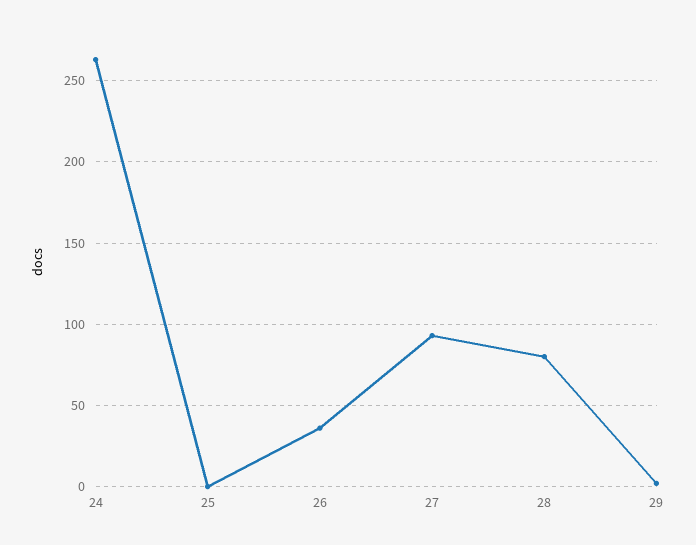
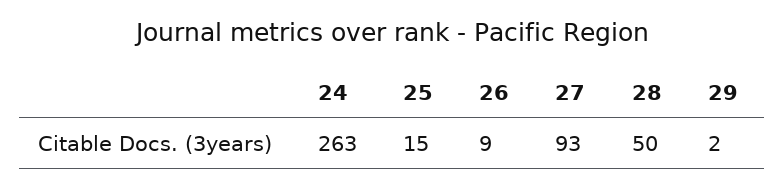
  {
    "24": 263,
-   "25": 0,
+   "25": 15,
-   "26": 35,
+   "26": 9,
    "27": 93,
-   "28": 80,
+   "28": 50,
    "29": 2
  }

